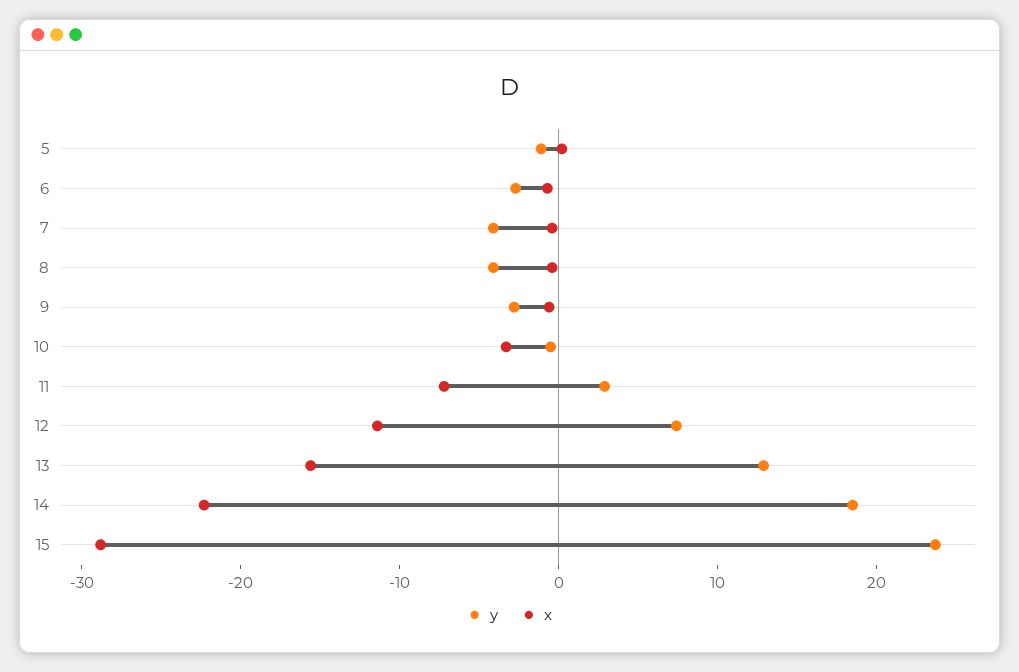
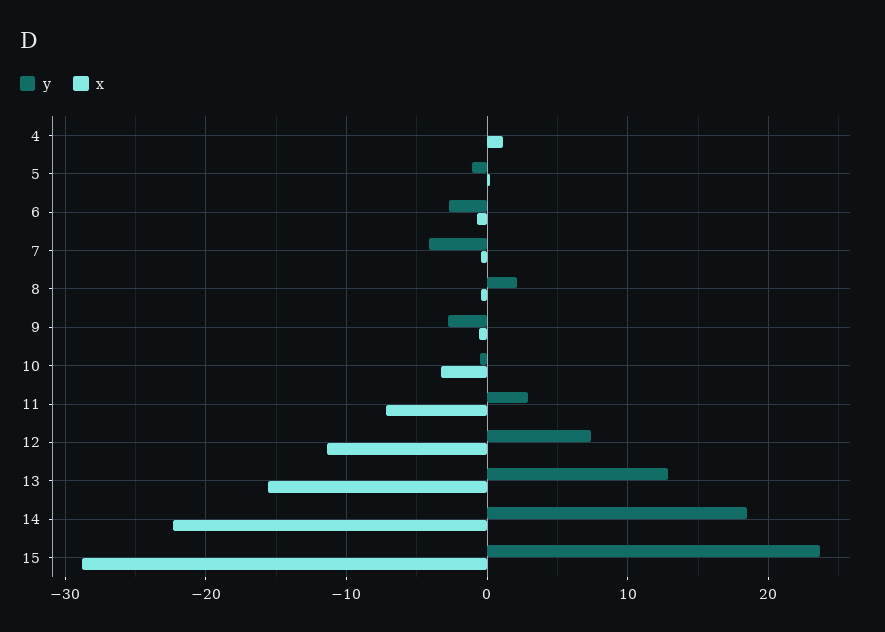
  {
    "y": {
      "5": -1,
      "6": -3,
      "7": -4,
-     "8": -4,
+     "8": 2,
      "9": -3,
      "10": -1,
      "11": 3,
      "12": 7,
      "13": 13,
      "14": 19,
-     "15": 24
+     "15": 24,
+     "4": 0
    },
    "x": {
      "5": 0,
      "6": -1,
      "7": 0,
      "8": 0,
      "9": -1,
      "10": -3,
      "11": -7,
      "12": -11,
      "13": -16,
      "14": -22,
-     "15": -29
+     "15": -29,
+     "4": 1
    }
  }

